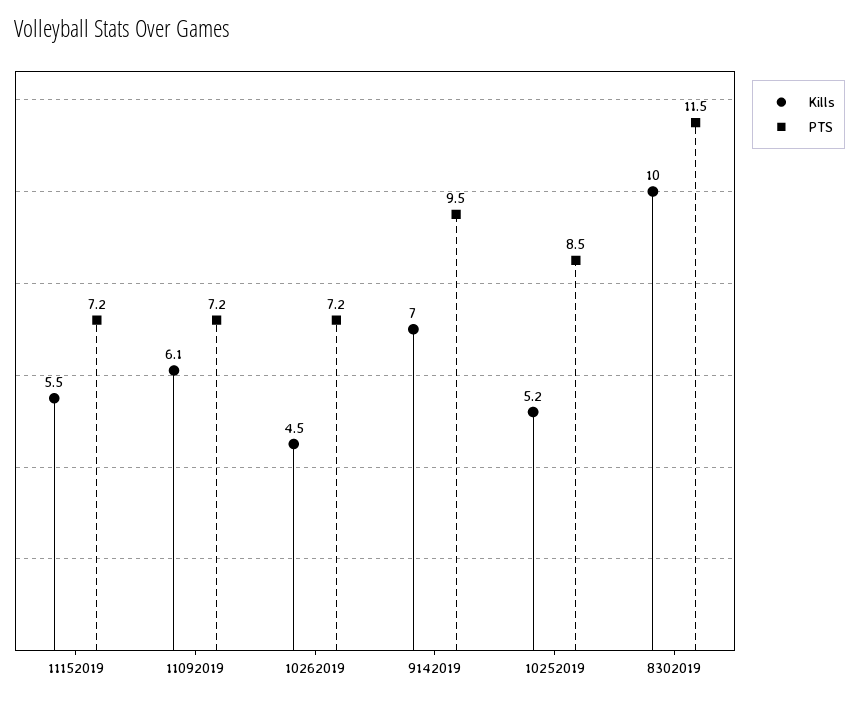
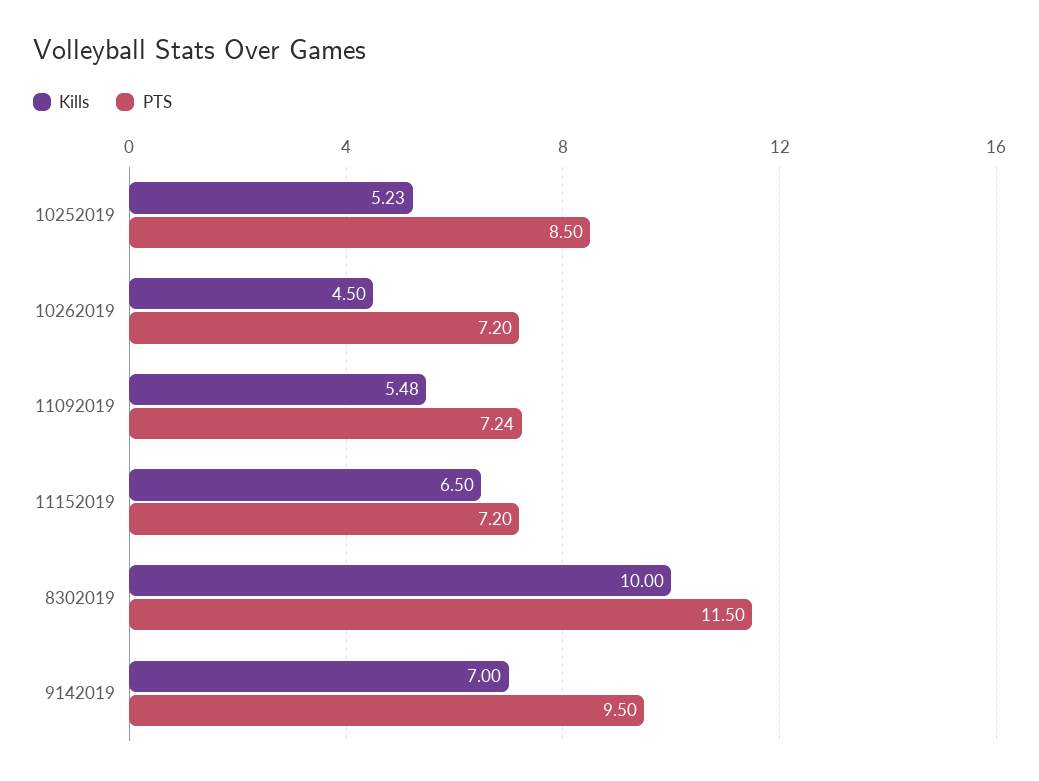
  {
    "Kills": {
-     "11152019": 5.5,
+     "11152019": 6.5,
-     "11092019": 6.1,
+     "11092019": 5.48,
      "10262019": 4.5,
      "9142019": 7,
      "10252019": 5.23,
      "8302019": 10
    },
    "PTS": {
      "11152019": 7.2,
      "11092019": 7.24,
      "10262019": 7.2,
      "9142019": 9.5,
      "10252019": 8.5,
      "8302019": 11.5
    }
  }

